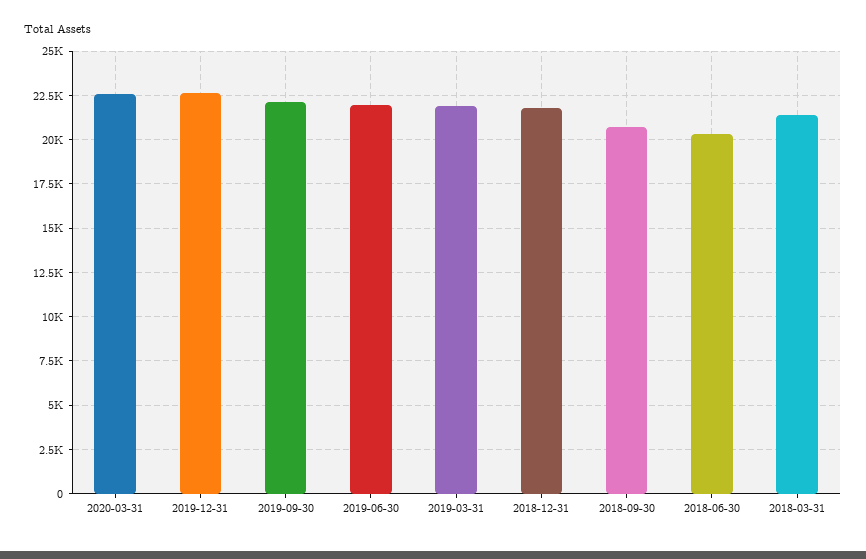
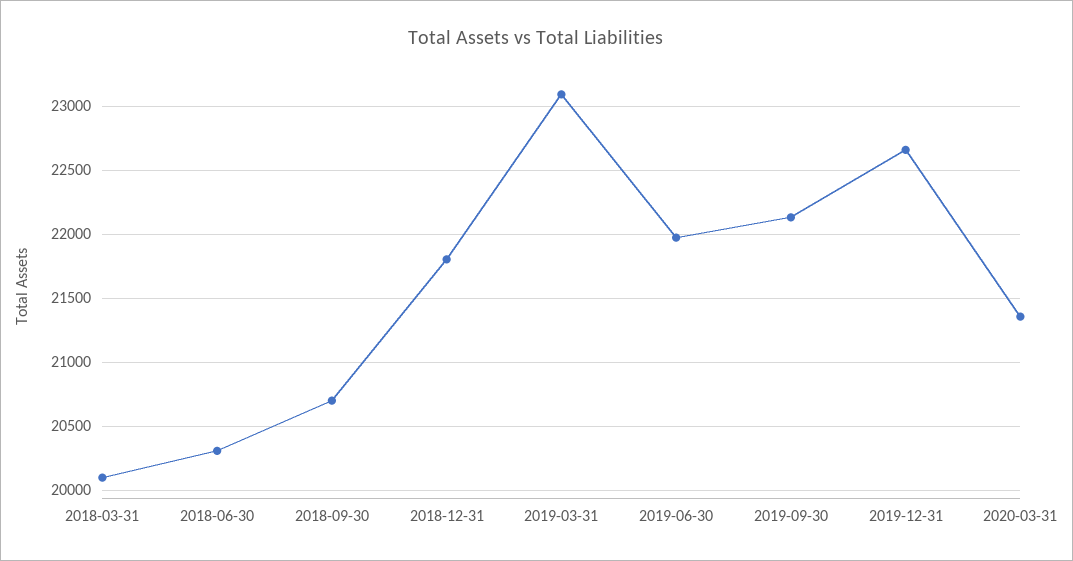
  {
-   "2020-03-31": 22500,
+   "2020-03-31": 21350,
    "2019-12-31": 22650,
    "2019-09-30": 22150,
    "2019-06-30": 21950,
-   "2019-03-31": 22000,
+   "2019-03-31": 23100,
    "2018-12-31": 21800,
    "2018-09-30": 20700,
    "2018-06-30": 20300,
-   "2018-03-31": 21500
+   "2018-03-31": 20100
  }

